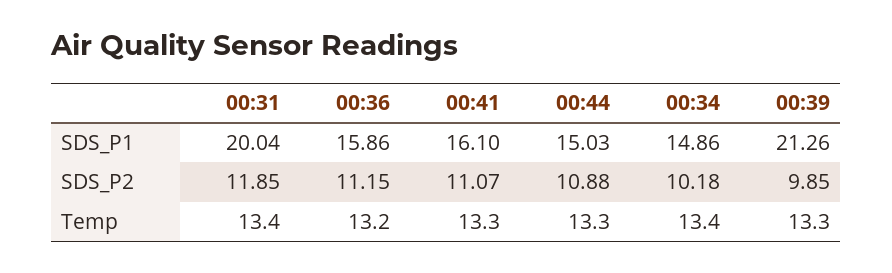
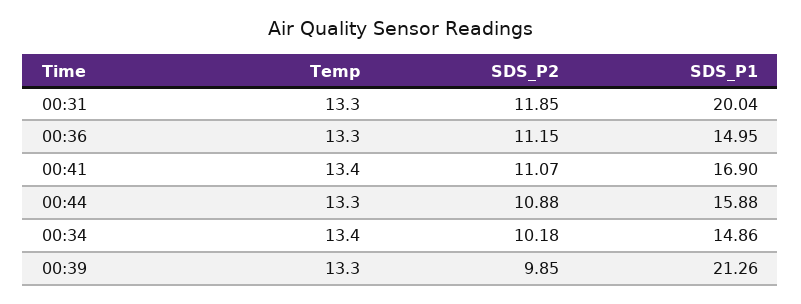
  {
    "00:31": {
      "SDS_P1": 20.04,
      "SDS_P2": 11.85,
-     "Temp": 13.4
+     "Temp": 13.3
    },
    "00:36": {
-     "SDS_P1": 15.86,
+     "SDS_P1": 14.95,
      "SDS_P2": 11.15,
-     "Temp": 13.2
+     "Temp": 13.3
    },
    "00:41": {
-     "SDS_P1": 16.1,
+     "SDS_P1": 16.9,
      "SDS_P2": 11.07,
-     "Temp": 13.3
+     "Temp": 13.4
    },
    "00:44": {
-     "SDS_P1": 15.03,
+     "SDS_P1": 15.88,
      "SDS_P2": 10.88,
      "Temp": 13.3
    },
    "00:34": {
      "SDS_P1": 14.86,
      "SDS_P2": 10.18,
      "Temp": 13.4
    },
    "00:39": {
      "SDS_P1": 21.26,
      "SDS_P2": 9.85,
      "Temp": 13.3
    }
  }

